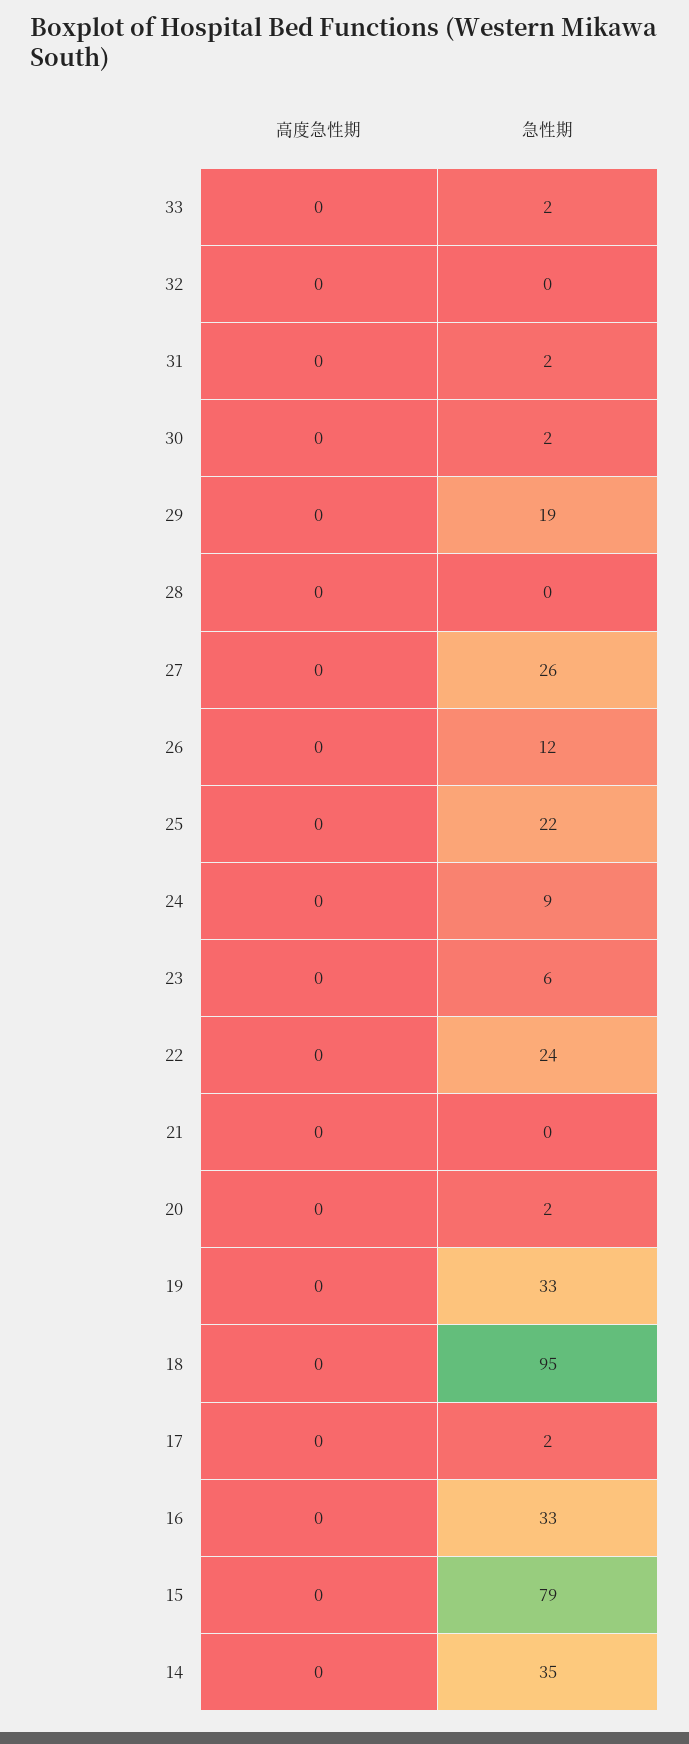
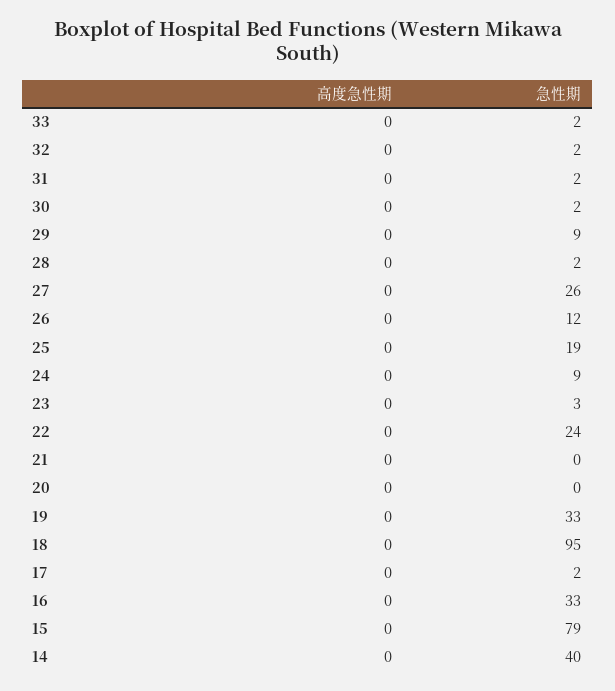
  {
    "高度急性期": {
      "33": 0,
      "32": 0,
      "31": 0,
      "30": 0,
      "29": 0,
      "28": 0,
      "27": 0,
      "26": 0,
      "25": 0,
      "24": 0,
      "23": 0,
      "22": 0,
      "21": 0,
      "20": 0,
      "19": 0,
      "18": 0,
      "17": 0,
      "16": 0,
      "15": 0,
      "14": 0
    },
    "急性期": {
      "33": 2,
-     "32": 0,
+     "32": 2,
      "31": 2,
      "30": 2,
-     "29": 19,
+     "29": 9,
-     "28": 0,
+     "28": 2,
      "27": 26,
      "26": 12,
-     "25": 22,
+     "25": 19,
      "24": 9,
-     "23": 6,
+     "23": 3,
      "22": 24,
      "21": 0,
-     "20": 2,
+     "20": 0,
      "19": 33,
      "18": 95,
      "17": 2,
      "16": 33,
      "15": 79,
-     "14": 35
+     "14": 40
    }
  }

